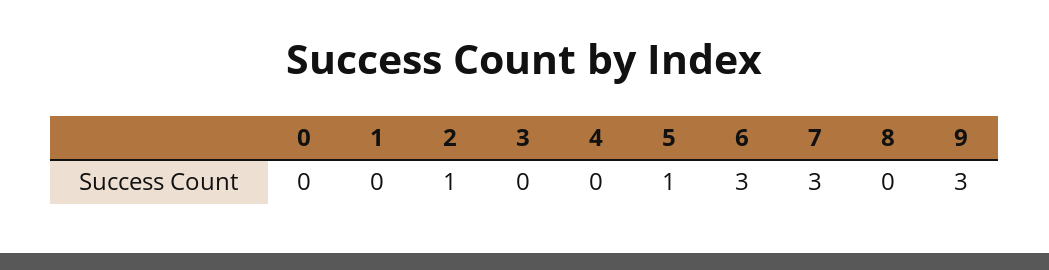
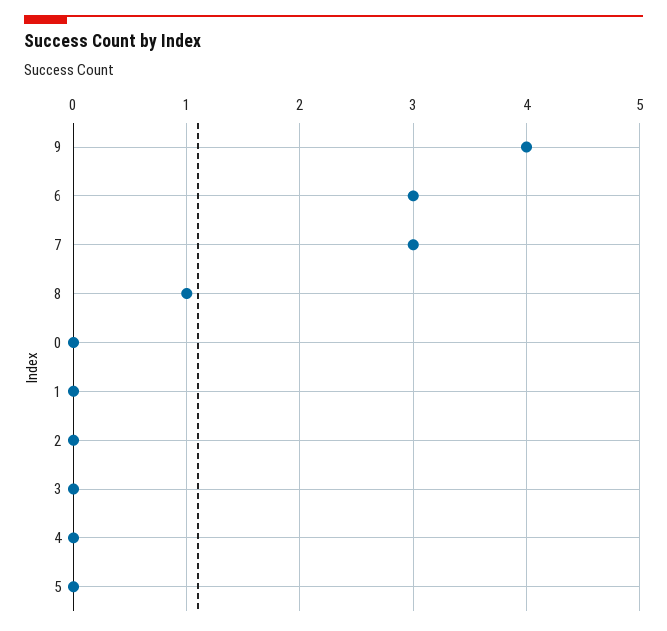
  {
    "0": 0,
    "1": 0,
-   "2": 1,
+   "2": 0,
    "3": 0,
    "4": 0,
-   "5": 1,
+   "5": 0,
    "6": 3,
    "7": 3,
-   "8": 0,
+   "8": 1,
-   "9": 3
+   "9": 4
  }

